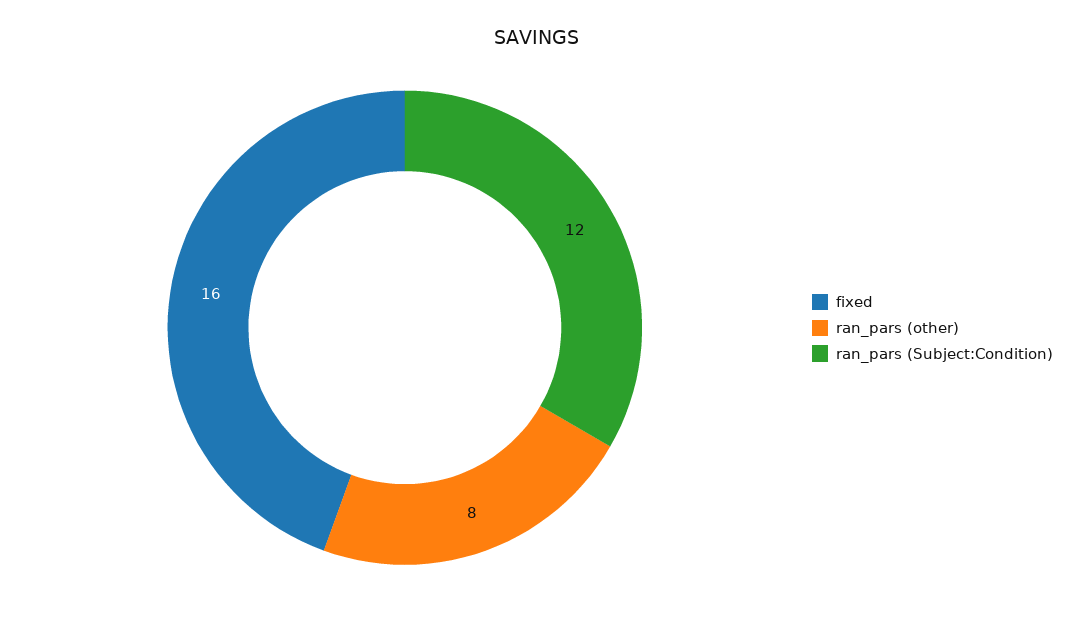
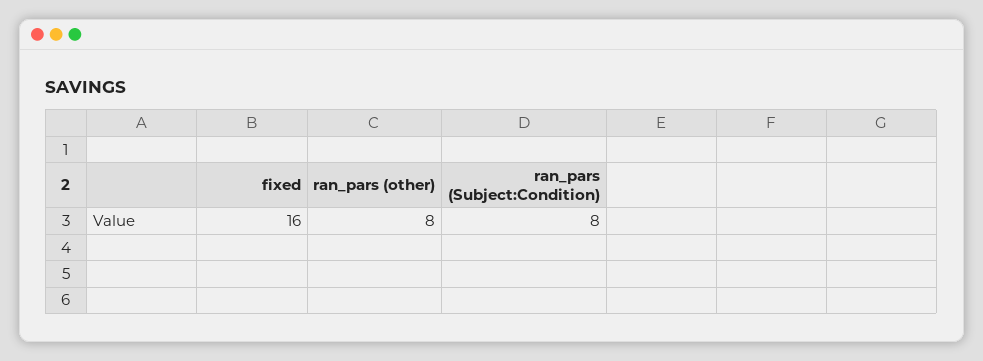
  {
    "fixed": 16,
    "ran_pars (other)": 8,
-   "ran_pars (Subject:Condition)": 12
+   "ran_pars (Subject:Condition)": 8
  }

